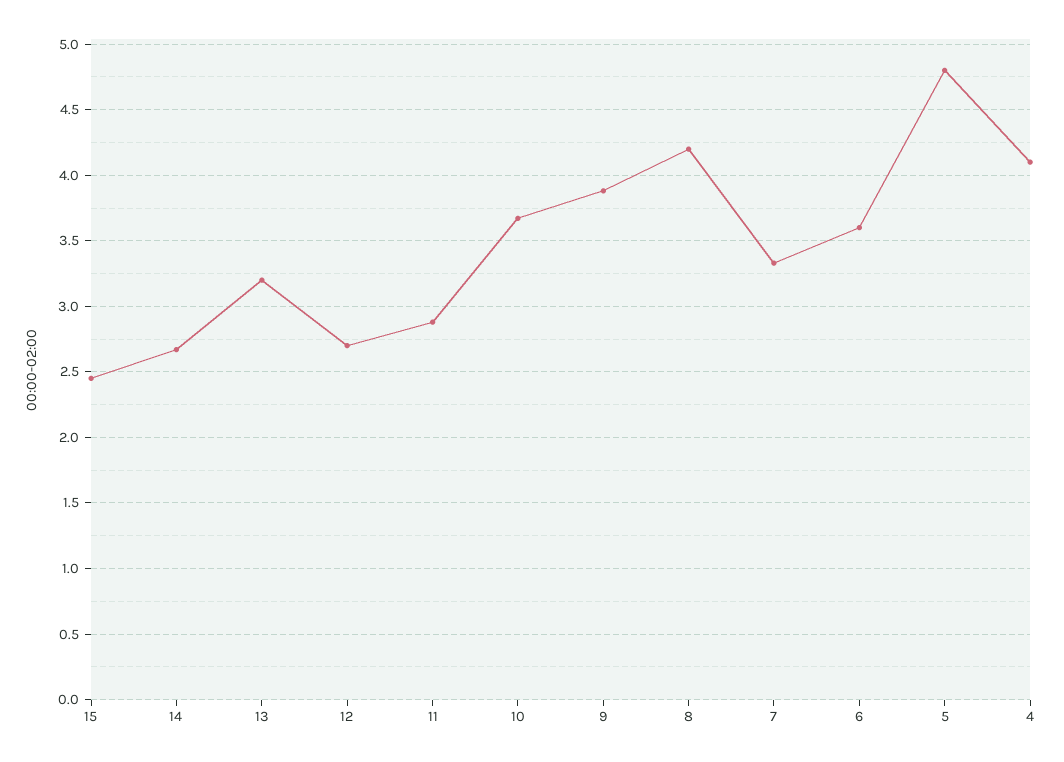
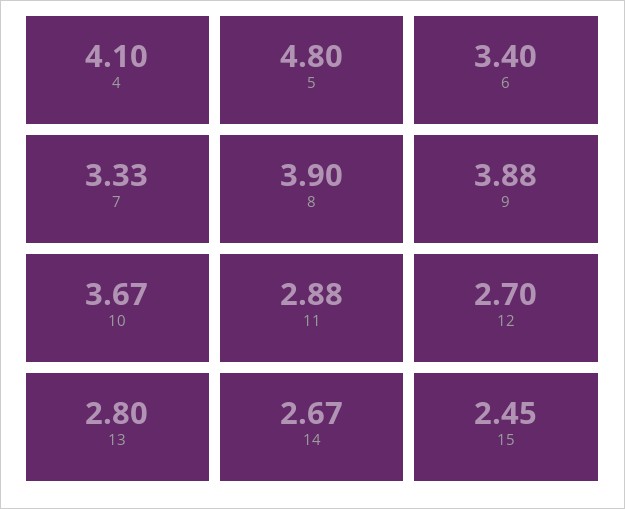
  {
    "15": 2.45,
    "14": 2.67,
-   "13": 3.2,
+   "13": 2.8,
    "12": 2.7,
    "11": 2.88,
    "10": 3.67,
    "9": 3.88,
-   "8": 4.2,
+   "8": 3.9,
    "7": 3.33,
-   "6": 3.6,
+   "6": 3.4,
    "5": 4.8,
    "4": 4.1
  }

